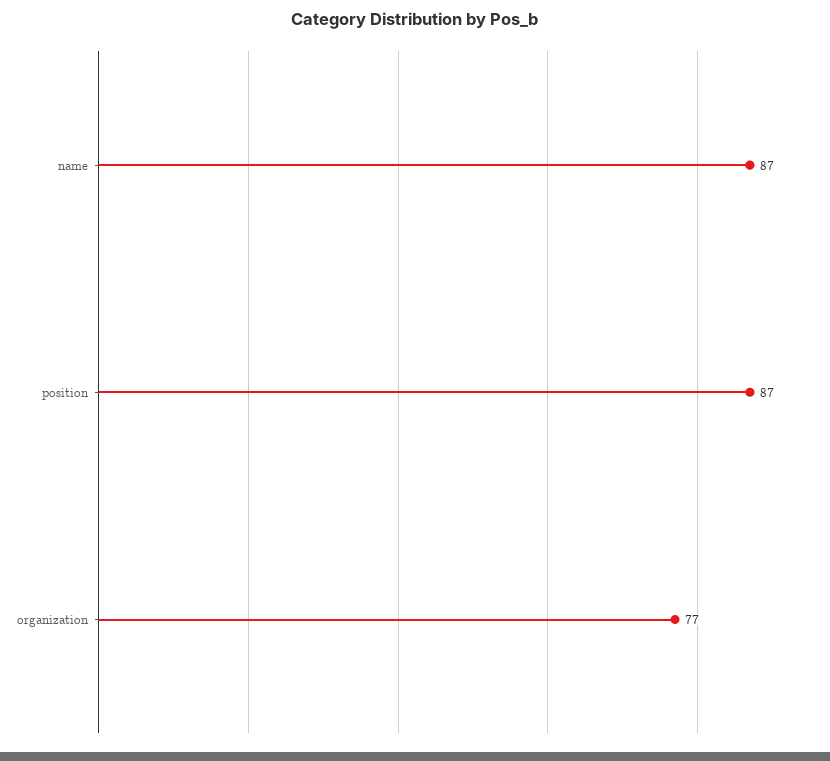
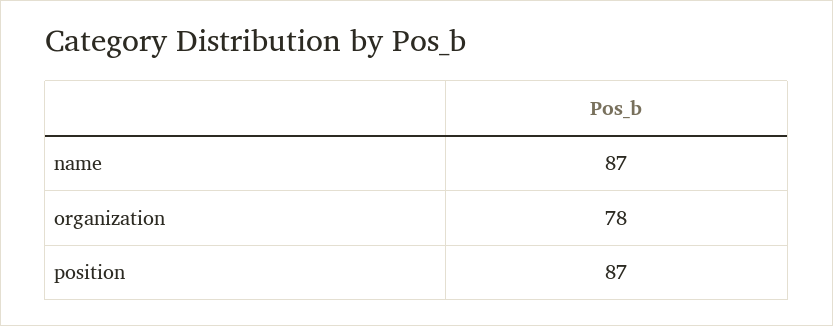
  {
    "name": 87,
    "position": 87,
-   "organization": 77
+   "organization": 78
  }

